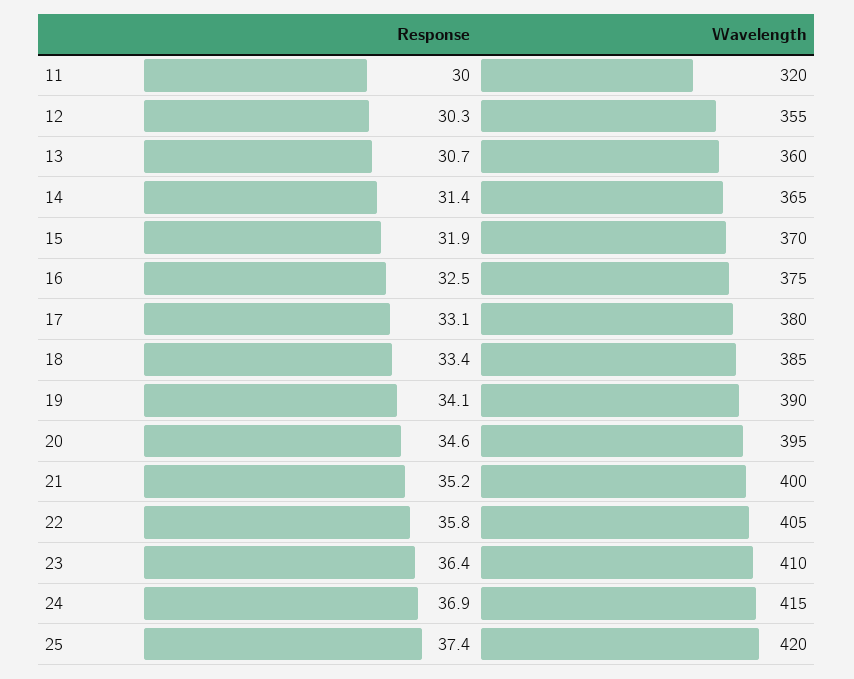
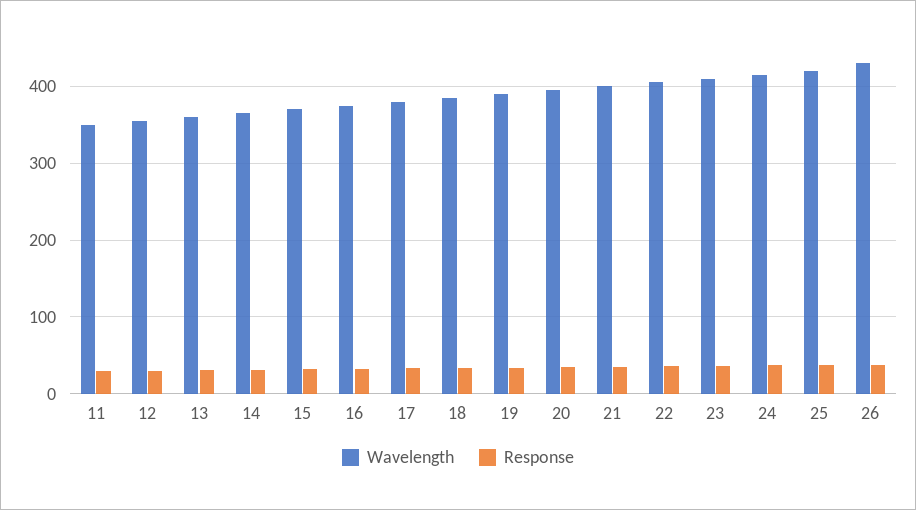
  {
    "Response": {
      "11": 30,
      "12": 30.3,
      "13": 30.7,
      "14": 31.4,
      "15": 31.9,
      "16": 32.5,
      "17": 33.1,
      "18": 33.4,
      "19": 34.1,
      "20": 34.6,
      "21": 35.2,
      "22": 35.8,
      "23": 36.4,
      "24": 36.9,
-     "25": 37.4
+     "25": 37.4,
+     "26": 40
    },
    "Wavelength": {
-     "11": 320,
+     "11": 350,
      "12": 355,
      "13": 360,
      "14": 365,
      "15": 370,
      "16": 375,
      "17": 380,
      "18": 385,
      "19": 390,
      "20": 395,
      "21": 400,
      "22": 405,
      "23": 410,
      "24": 415,
-     "25": 420
+     "25": 420,
+     "26": 430
    }
  }

